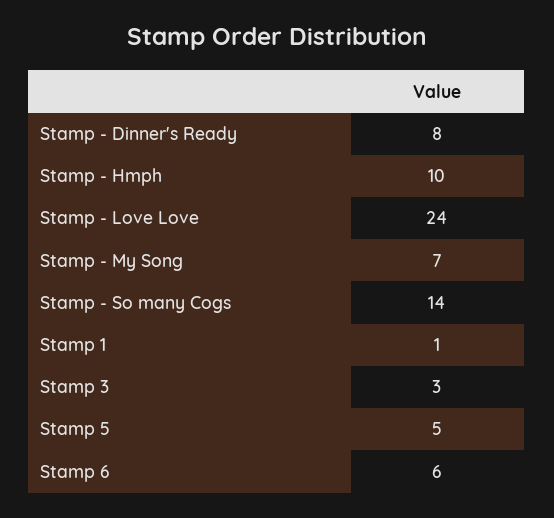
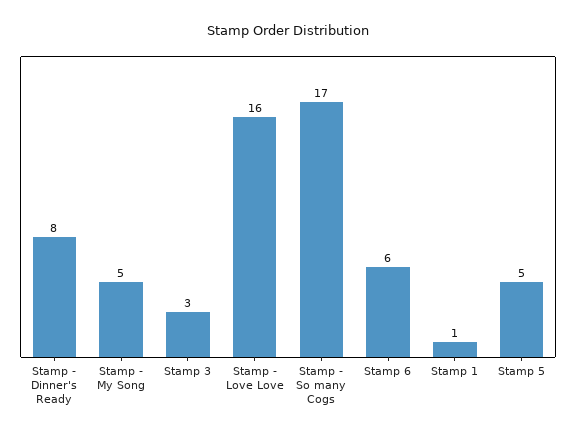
  {
    "Stamp - Dinner's Ready": 8,
-   "Stamp - Hmph": 10,
-   "Stamp - Love Love": 24,
+   "Stamp - Love Love": 16,
-   "Stamp - My Song": 7,
+   "Stamp - My Song": 5,
-   "Stamp - So many Cogs": 14,
+   "Stamp - So many Cogs": 17,
    "Stamp 1": 1,
    "Stamp 3": 3,
    "Stamp 5": 5,
    "Stamp 6": 6
  }

